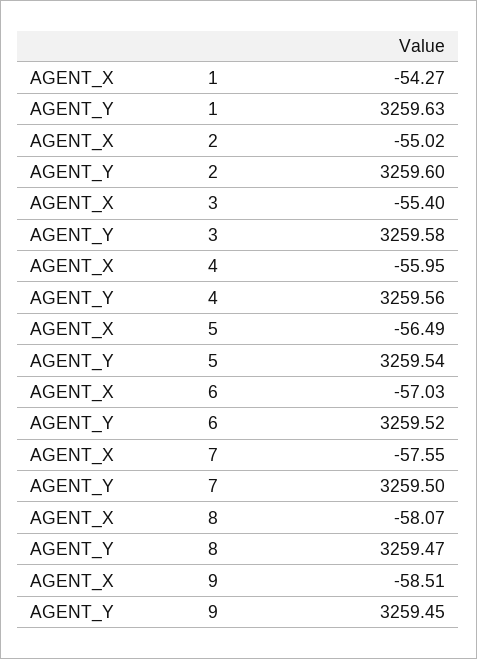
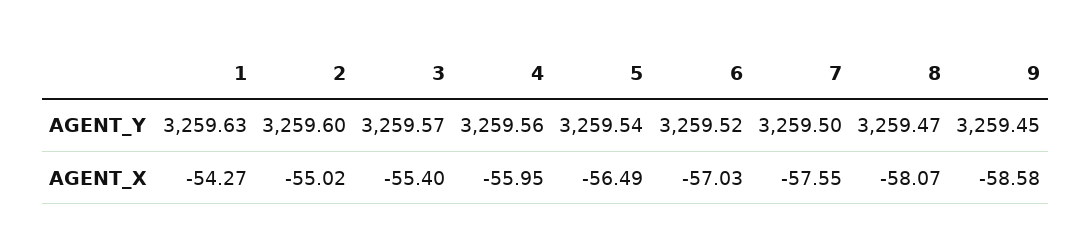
  {
    "AGENT_X": {
      "1": -54.27,
      "2": -55.02,
      "3": -55.4,
      "4": -55.95,
      "5": -56.49,
      "6": -57.03,
      "7": -57.55,
      "8": -58.07,
-     "9": -58.51
+     "9": -58.58
    },
    "AGENT_Y": {
      "1": 3259.63,
      "2": 3259.6,
-     "3": 3259.58,
+     "3": 3259.57,
      "4": 3259.56,
      "5": 3259.54,
      "6": 3259.52,
      "7": 3259.5,
      "8": 3259.47,
      "9": 3259.45
    }
  }

